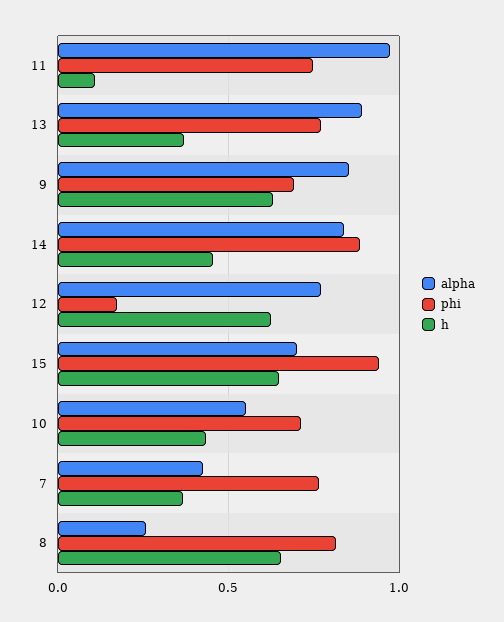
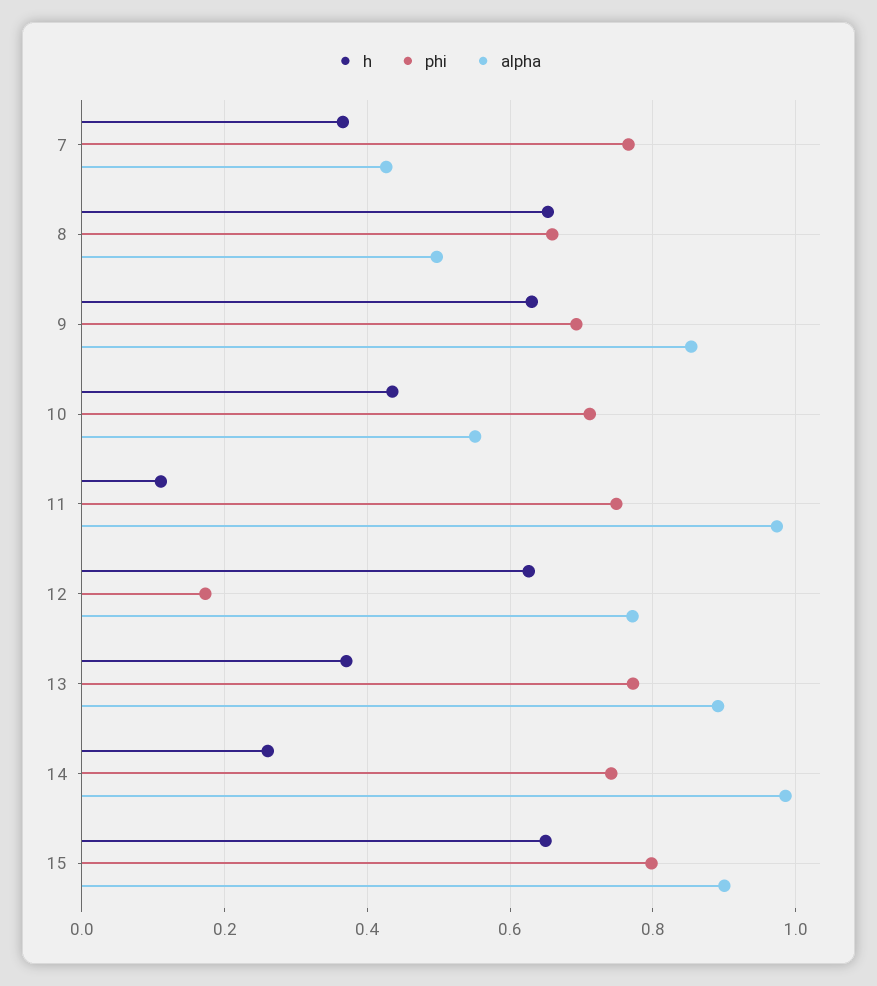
  {
    "alpha": {
      "11": 0.98,
      "13": 0.9,
      "9": 0.86,
-     "14": 0.85,
+     "14": 0.98,
      "12": 0.78,
-     "15": 0.7,
+     "15": 0.9,
      "10": 0.56,
      "7": 0.42,
-     "8": 0.25
+     "8": 0.5
    },
    "phi": {
      "11": 0.74,
      "13": 0.78,
      "9": 0.7,
-     "14": 0.9,
+     "14": 0.74,
      "12": 0.18,
-     "15": 0.95,
+     "15": 0.8,
      "10": 0.72,
      "7": 0.76,
-     "8": 0.8
+     "8": 0.66
    },
    "h": {
      "11": 0.12,
      "13": 0.38,
      "9": 0.64,
-     "14": 0.45,
+     "14": 0.26,
      "12": 0.62,
      "15": 0.64,
      "10": 0.44,
      "7": 0.36,
      "8": 0.66
    }
  }

